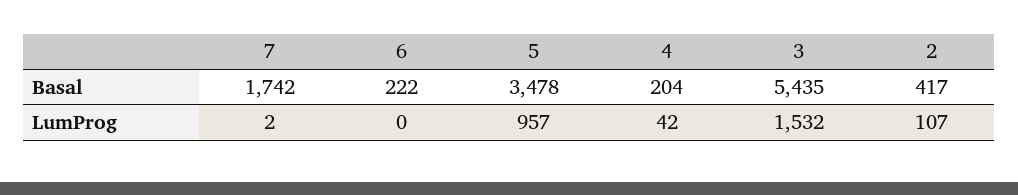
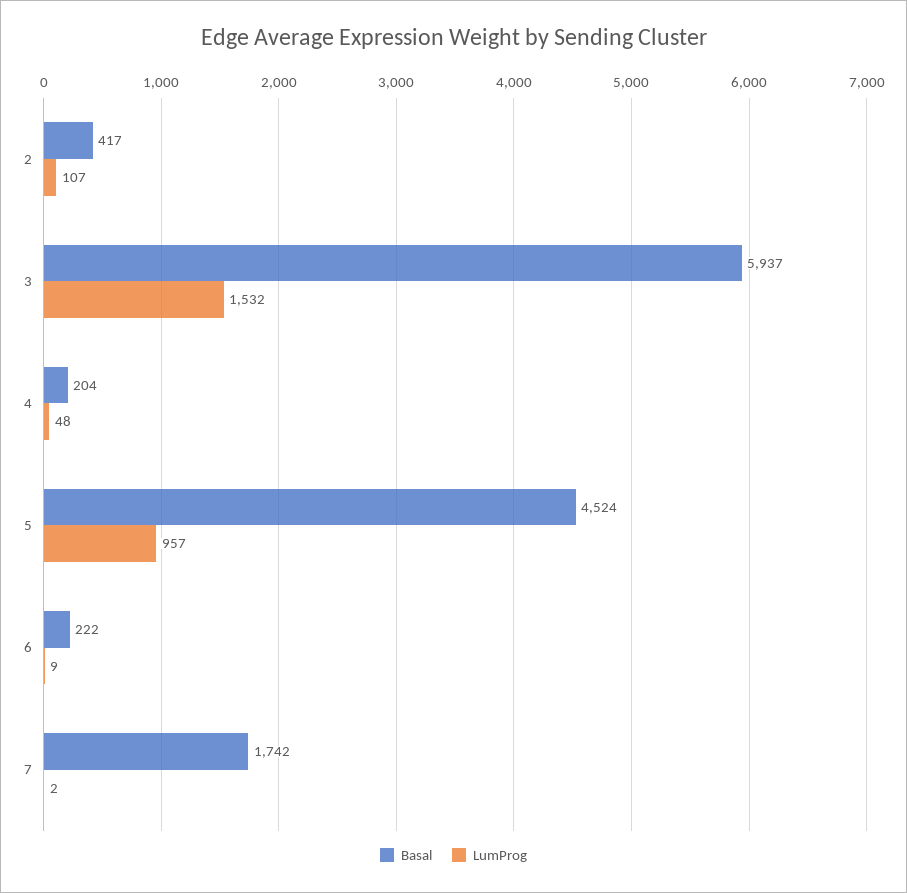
  {
    "Basal": {
      "7": 1742,
      "6": 222,
-     "5": 3478,
+     "5": 4524,
      "4": 204,
-     "3": 5435,
+     "3": 5937,
      "2": 417
    },
    "LumProg": {
      "7": 2,
-     "6": 0,
+     "6": 9,
      "5": 957,
-     "4": 42,
+     "4": 48,
      "3": 1532,
      "2": 107
    }
  }

